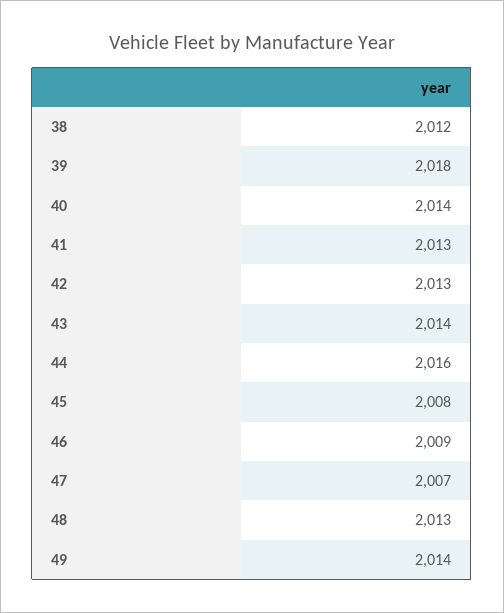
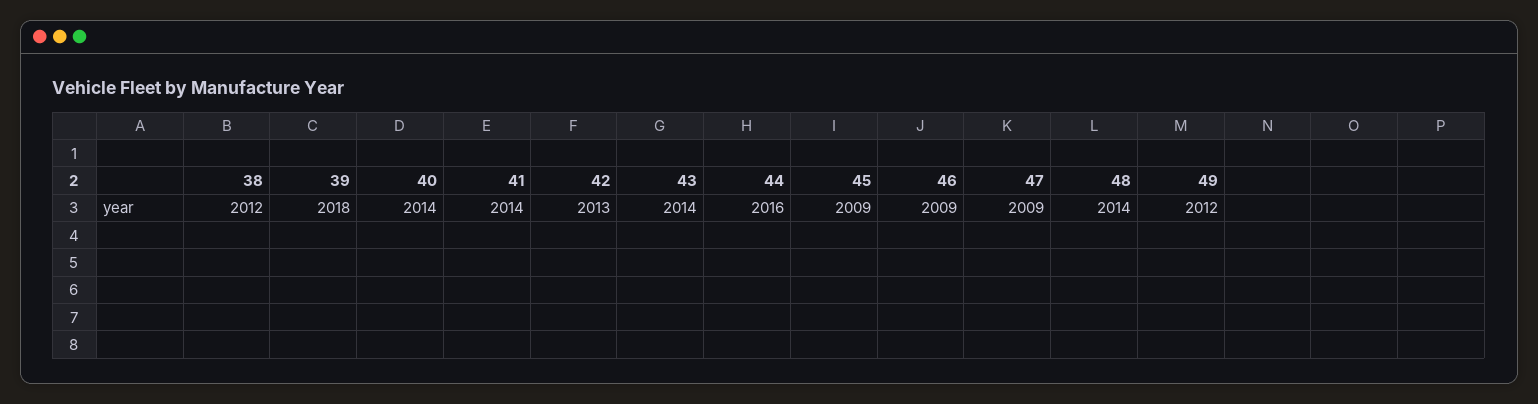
  {
    "38": 2012,
    "39": 2018,
    "40": 2014,
-   "41": 2013,
+   "41": 2014,
    "42": 2013,
    "43": 2014,
    "44": 2016,
-   "45": 2008,
+   "45": 2009,
    "46": 2009,
-   "47": 2007,
+   "47": 2009,
-   "48": 2013,
+   "48": 2014,
-   "49": 2014
+   "49": 2012
  }

